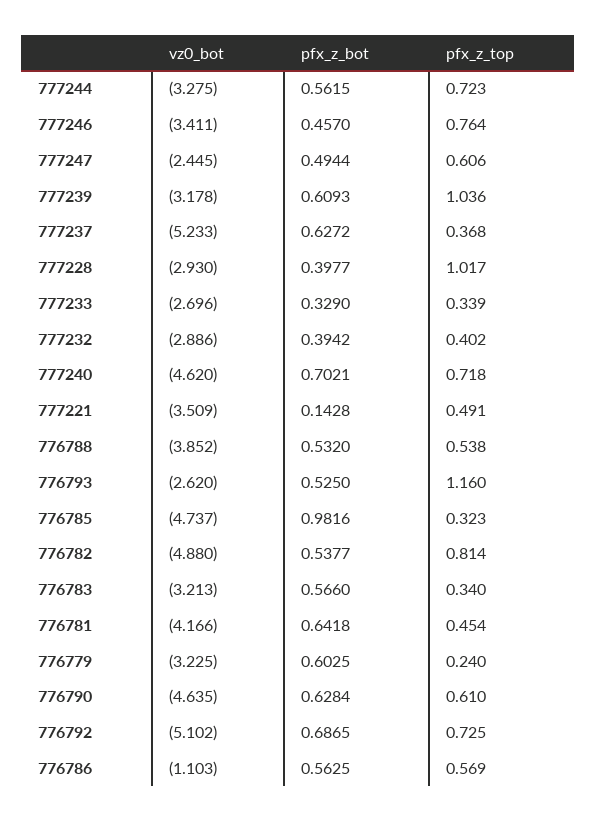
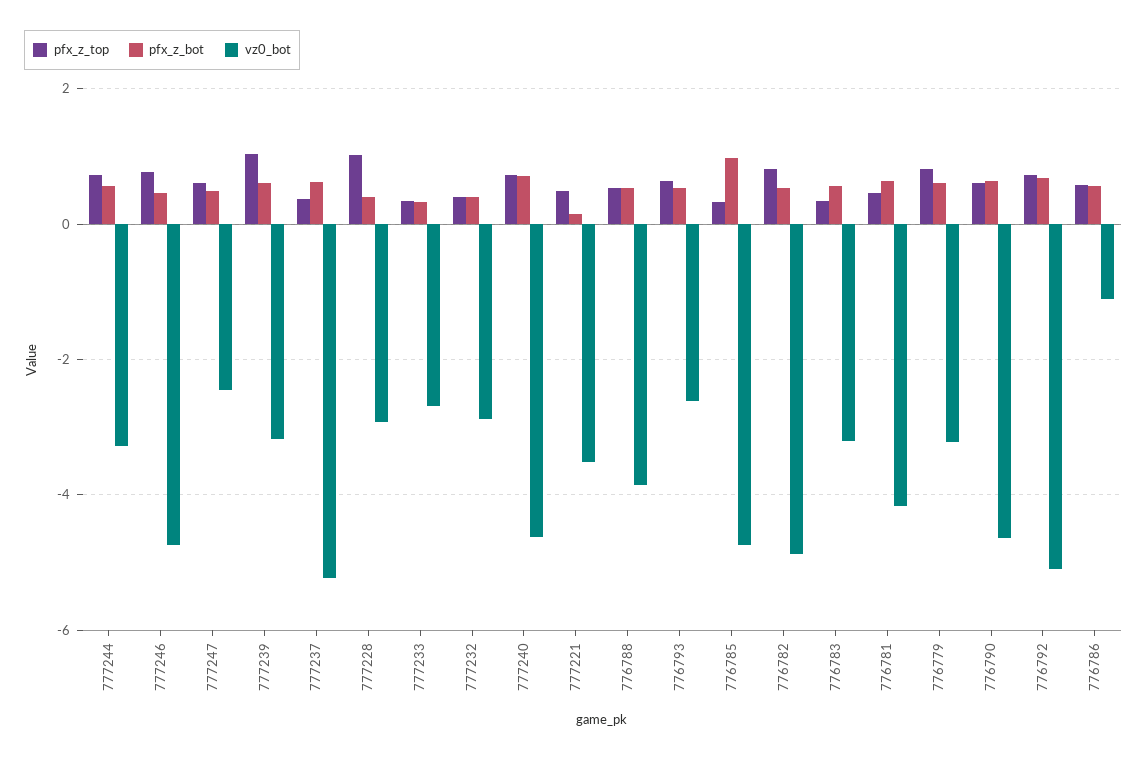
  {
    "vz0_bot": {
      "777244": -3.275,
-     "777246": -3.411,
+     "777246": -4.8,
      "777247": -2.445,
      "777239": -3.178,
      "777237": -5.233,
      "777228": -2.93,
      "777233": -2.696,
      "777232": -2.886,
      "777240": -4.62,
      "777221": -3.509,
      "776788": -3.852,
      "776793": -2.62,
      "776785": -4.737,
      "776782": -4.88,
      "776783": -3.213,
      "776781": -4.166,
      "776779": -3.225,
      "776790": -4.635,
      "776792": -5.102,
      "776786": -1.103
    },
    "pfx_z_bot": {
      "777244": 0.5615,
      "777246": 0.457,
      "777247": 0.4944,
      "777239": 0.6093,
      "777237": 0.6272,
      "777228": 0.3977,
      "777233": 0.329,
      "777232": 0.3942,
      "777240": 0.7021,
      "777221": 0.1428,
      "776788": 0.532,
      "776793": 0.525,
      "776785": 0.9816,
      "776782": 0.5377,
      "776783": 0.566,
      "776781": 0.6418,
      "776779": 0.6025,
      "776790": 0.6284,
      "776792": 0.6865,
      "776786": 0.5625
    },
    "pfx_z_top": {
      "777244": 0.723,
      "777246": 0.764,
      "777247": 0.606,
      "777239": 1.036,
      "777237": 0.368,
      "777228": 1.017,
      "777233": 0.339,
      "777232": 0.402,
      "777240": 0.718,
      "777221": 0.491,
      "776788": 0.538,
-     "776793": 1.16,
+     "776793": 0.6,
      "776785": 0.323,
      "776782": 0.814,
      "776783": 0.34,
      "776781": 0.454,
-     "776779": 0.24,
+     "776779": 0.8,
      "776790": 0.61,
      "776792": 0.725,
      "776786": 0.569
    }
  }

